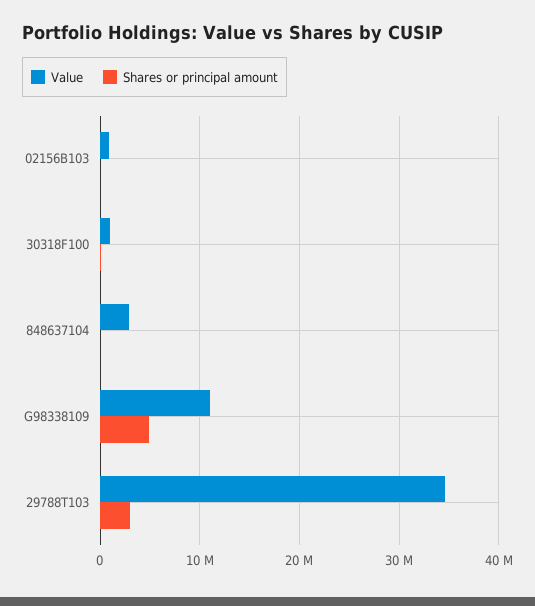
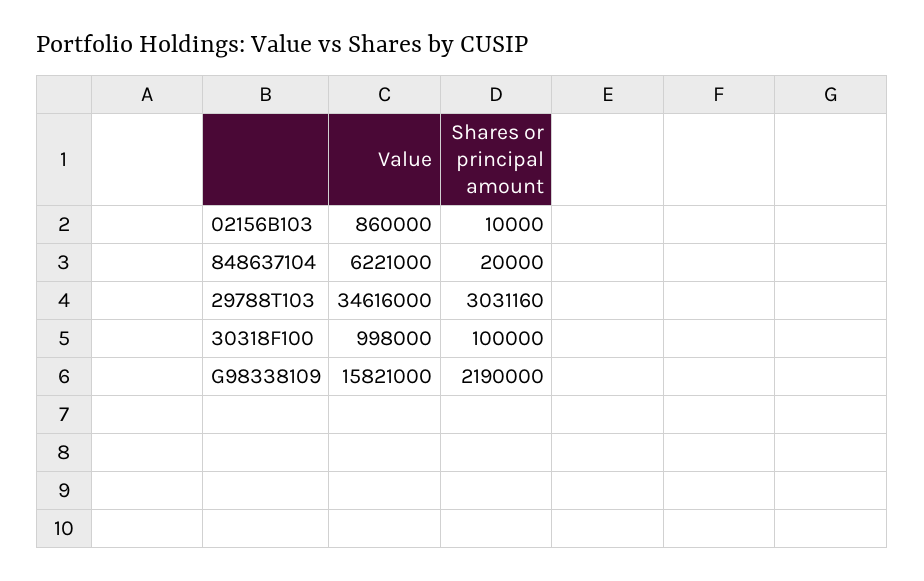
  {
    "Value": {
      "02156B103": 860000,
      "30318F100": 998000,
-     "848637104": 3000000,
+     "848637104": 6221000,
-     "G98338109": 11000000,
+     "G98338109": 15821000,
      "29788T103": 34616000
    },
    "Shares or principal amount": {
      "02156B103": 10000,
      "30318F100": 100000,
      "848637104": 20000,
-     "G98338109": 5000000,
+     "G98338109": 2190000,
      "29788T103": 3031160
    }
  }

